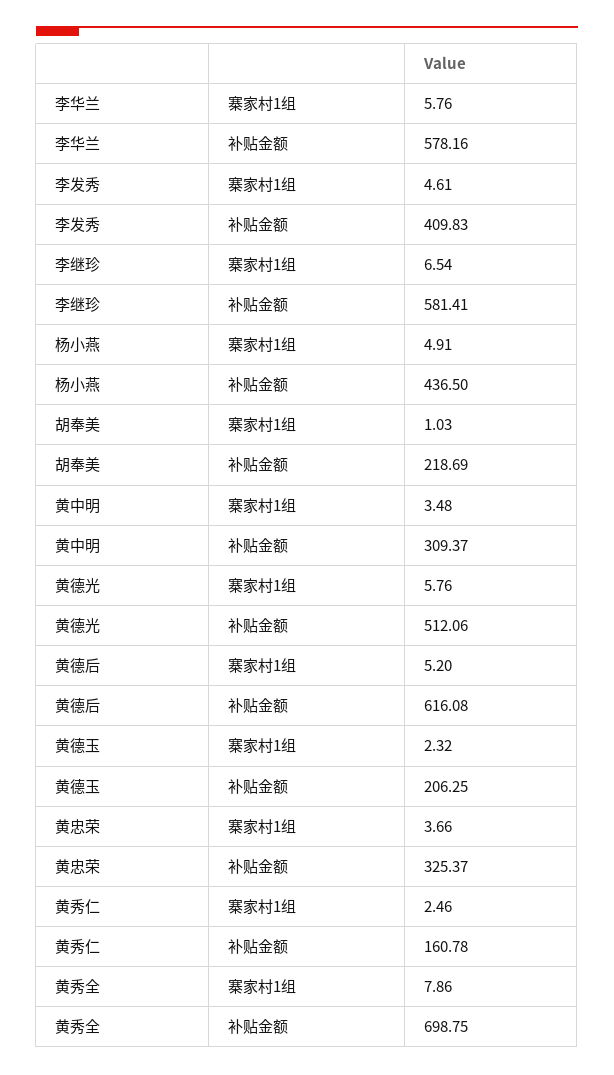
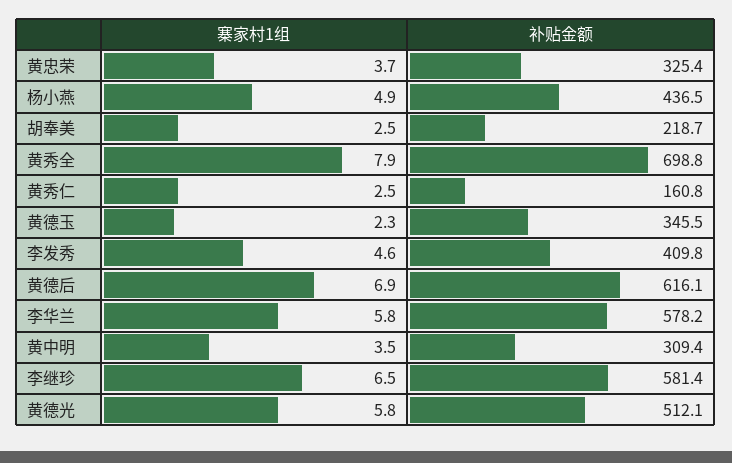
  {
    "李华兰": {
      "寨家村1组": 5.76,
      "补贴金额": 578.16
    },
    "李发秀": {
      "寨家村1组": 4.61,
      "补贴金额": 409.83
    },
    "李继珍": {
      "寨家村1组": 6.54,
      "补贴金额": 581.41
    },
    "杨小燕": {
      "寨家村1组": 4.91,
      "补贴金额": 436.5
    },
    "胡奉美": {
-     "寨家村1组": 1.03,
+     "寨家村1组": 2.5,
      "补贴金额": 218.69
    },
    "黄中明": {
      "寨家村1组": 3.48,
      "补贴金额": 309.37
    },
    "黄德光": {
      "寨家村1组": 5.76,
      "补贴金额": 512.06
    },
    "黄德后": {
-     "寨家村1组": 5.2,
+     "寨家村1组": 6.9,
      "补贴金额": 616.08
    },
    "黄德玉": {
      "寨家村1组": 2.32,
-     "补贴金额": 206.25
+     "补贴金额": 345.5
    },
    "黄忠荣": {
      "寨家村1组": 3.66,
      "补贴金额": 325.37
    },
    "黄秀仁": {
      "寨家村1组": 2.46,
      "补贴金额": 160.78
    },
    "黄秀全": {
      "寨家村1组": 7.86,
      "补贴金额": 698.75
    }
  }

